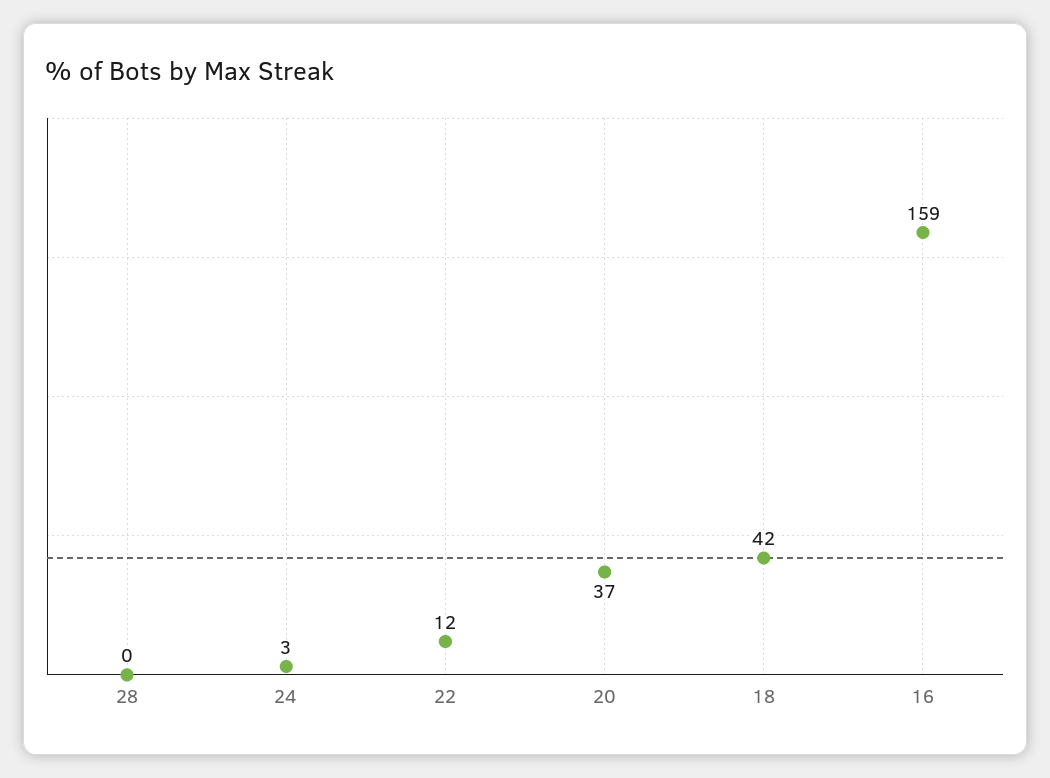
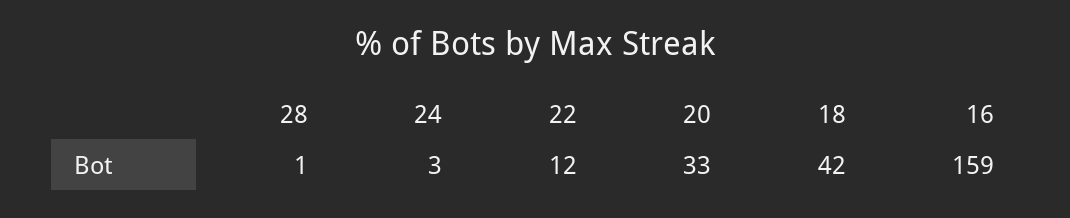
  {
-   "28": 0,
+   "28": 1,
    "24": 3,
    "22": 12,
-   "20": 37,
+   "20": 33,
    "18": 42,
    "16": 159
  }

